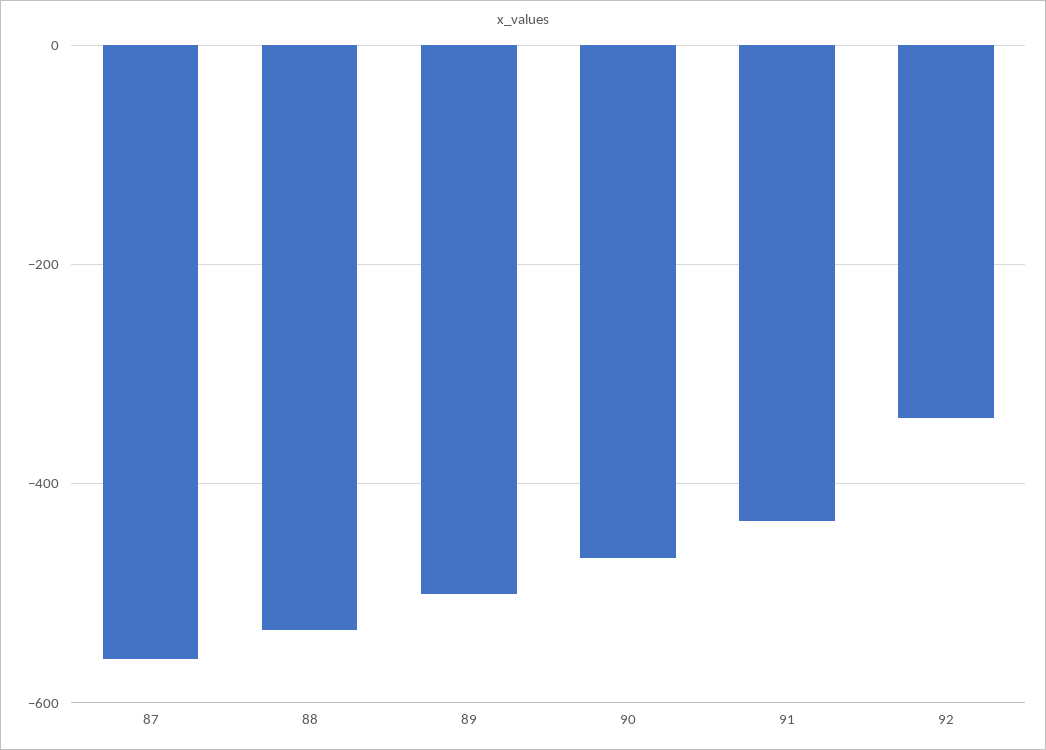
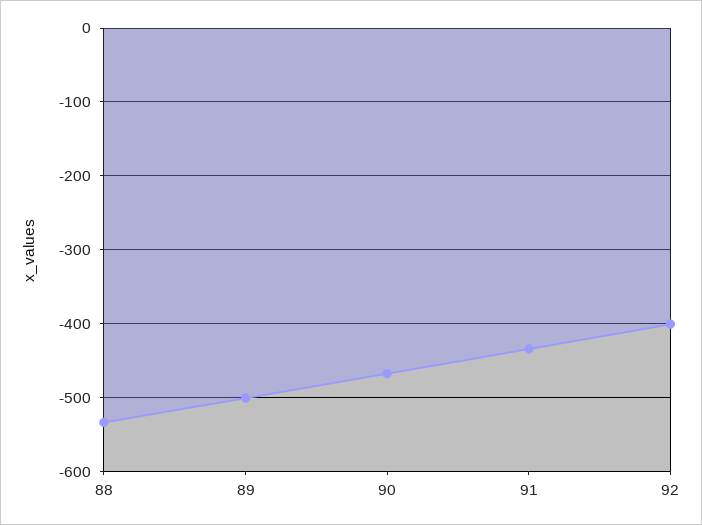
  {
-   "87": -560,
    "88": -530,
    "89": -500,
    "90": -470,
    "91": -430,
-   "92": -340
+   "92": -400
  }

